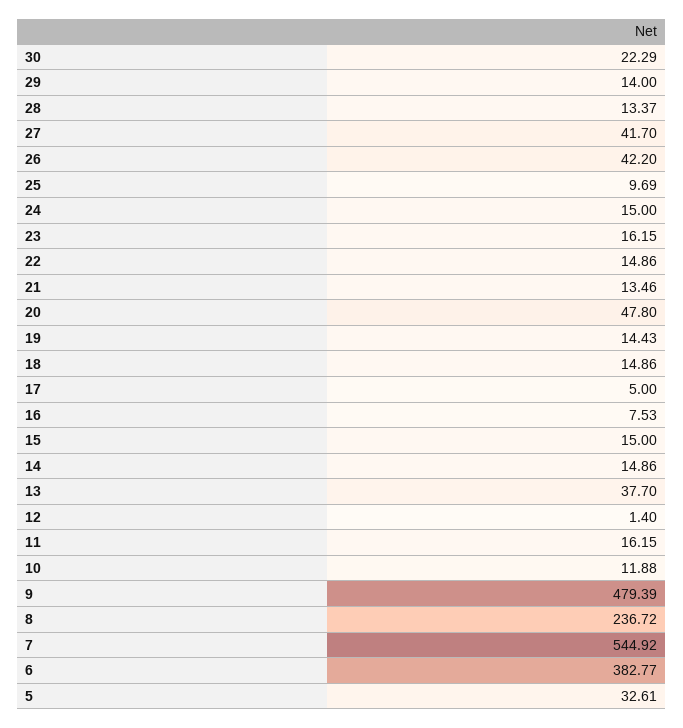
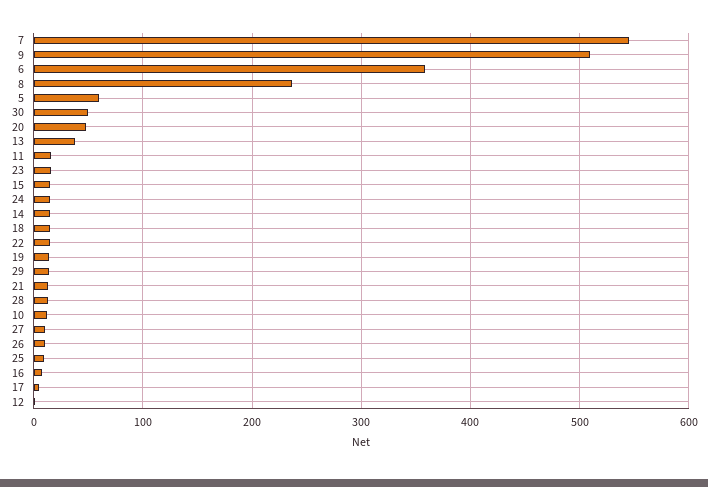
  {
-   "30": 22.29,
+   "30": 50,
    "29": 14,
    "28": 13.37,
-   "27": 41.7,
+   "27": 10,
-   "26": 42.2,
+   "26": 10,
    "25": 9.69,
    "24": 15,
    "23": 16.15,
    "22": 14.86,
    "21": 13.46,
    "20": 47.8,
    "19": 14.43,
    "18": 14.86,
    "17": 5,
    "16": 7.53,
    "15": 15,
    "14": 14.86,
    "13": 37.7,
    "12": 1.4,
    "11": 16.15,
    "10": 11.88,
-   "9": 479.39,
+   "9": 510,
    "8": 236.72,
    "7": 544.92,
-   "6": 382.77,
+   "6": 360,
-   "5": 32.61
+   "5": 60
  }

